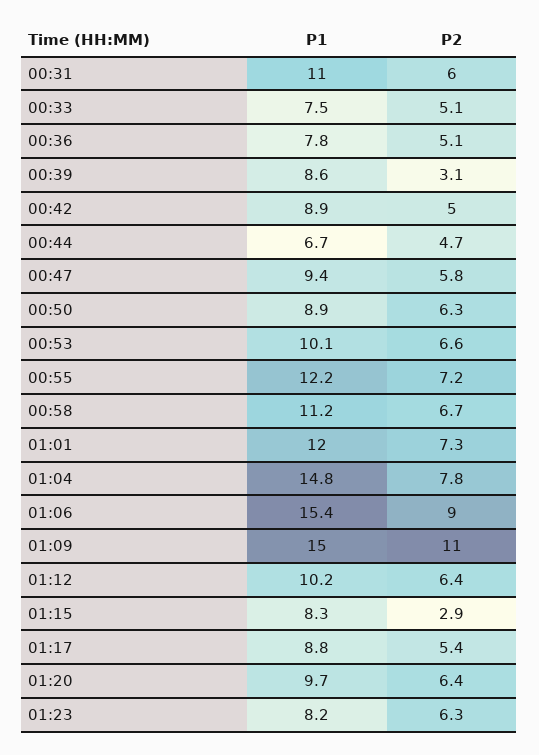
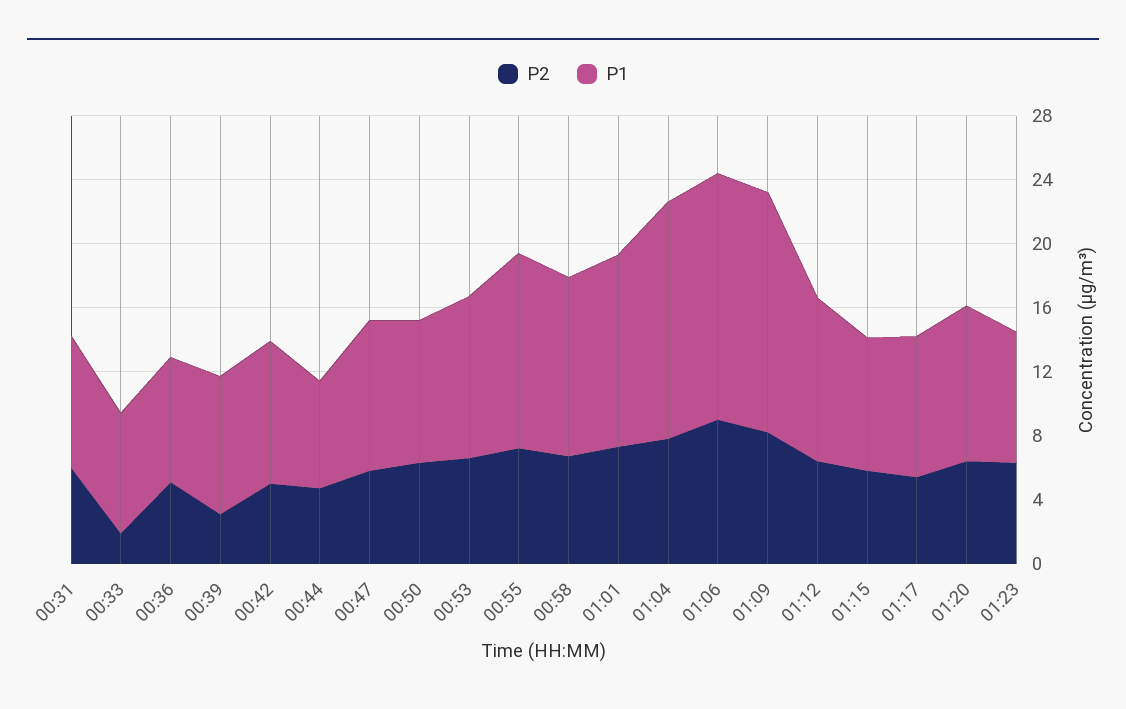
  {
    "P1": {
-     "00:31": 11,
+     "00:31": 8,
      "00:33": 7.5,
      "00:36": 7.8,
      "00:39": 8.6,
      "00:42": 8.9,
      "00:44": 6.7,
      "00:47": 9.4,
      "00:50": 8.9,
      "00:53": 10.1,
      "00:55": 12.2,
      "00:58": 11.2,
      "01:01": 12,
      "01:04": 14.8,
      "01:06": 15.4,
      "01:09": 15,
      "01:12": 10.2,
      "01:15": 8.3,
      "01:17": 8.8,
      "01:20": 9.7,
      "01:23": 8.2
    },
    "P2": {
      "00:31": 6,
-     "00:33": 5.1,
+     "00:33": 2,
      "00:36": 5.1,
      "00:39": 3.1,
      "00:42": 5,
      "00:44": 4.7,
      "00:47": 5.8,
      "00:50": 6.3,
      "00:53": 6.6,
      "00:55": 7.2,
      "00:58": 6.7,
      "01:01": 7.3,
      "01:04": 7.8,
      "01:06": 9,
-     "01:09": 11,
+     "01:09": 8,
      "01:12": 6.4,
-     "01:15": 2.9,
+     "01:15": 6,
      "01:17": 5.4,
      "01:20": 6.4,
      "01:23": 6.3
    }
  }

